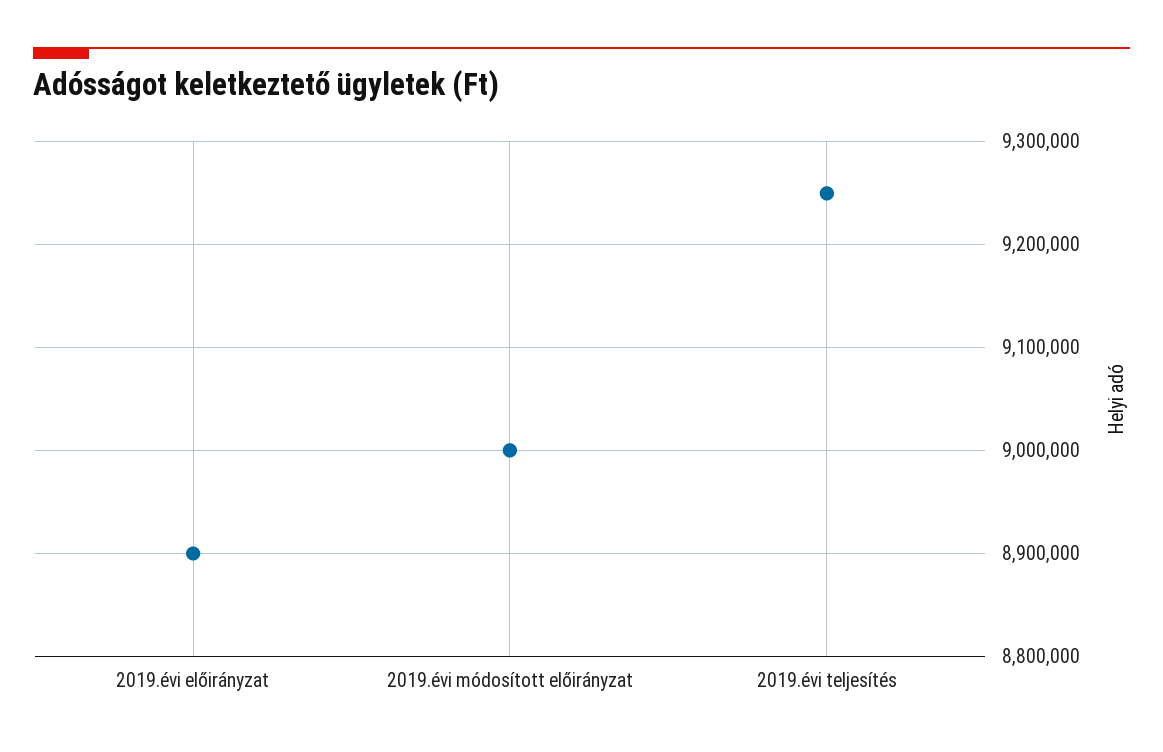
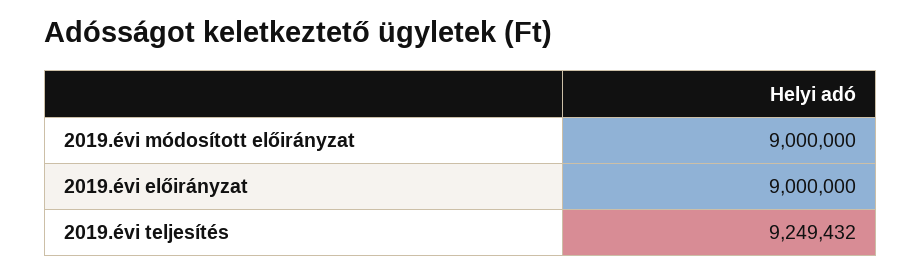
  {
-   "2019.évi előirányzat": 8900000,
+   "2019.évi előirányzat": 9000000,
    "2019.évi módosított előirányzat": 9000000,
    "2019.évi teljesítés": 9249432
  }

